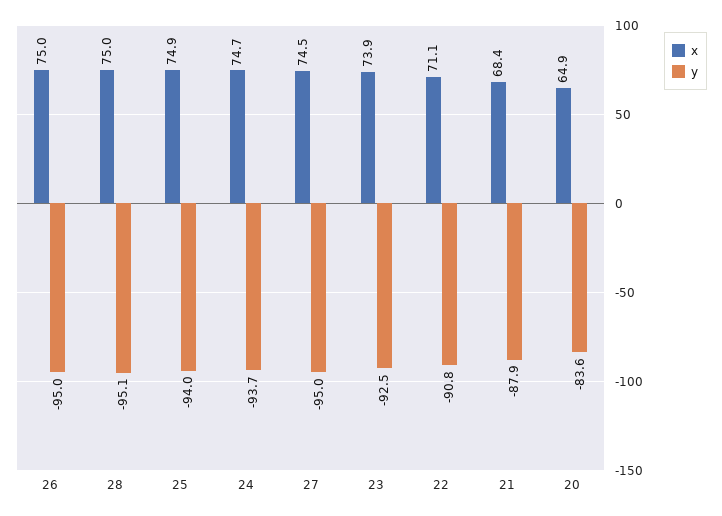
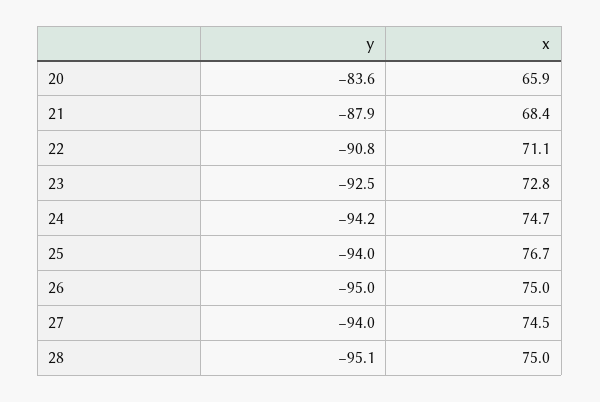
  {
    "x": {
      "26": 75,
      "28": 75,
-     "25": 74.9,
+     "25": 76.7,
      "24": 74.7,
      "27": 74.5,
-     "23": 73.9,
+     "23": 72.8,
      "22": 71.1,
      "21": 68.4,
-     "20": 64.9
+     "20": 65.9
    },
    "y": {
      "26": -95,
      "28": -95.1,
      "25": -94,
-     "24": -93.7,
+     "24": -94.2,
-     "27": -95,
+     "27": -94,
      "23": -92.5,
      "22": -90.8,
      "21": -87.9,
      "20": -83.6
    }
  }

